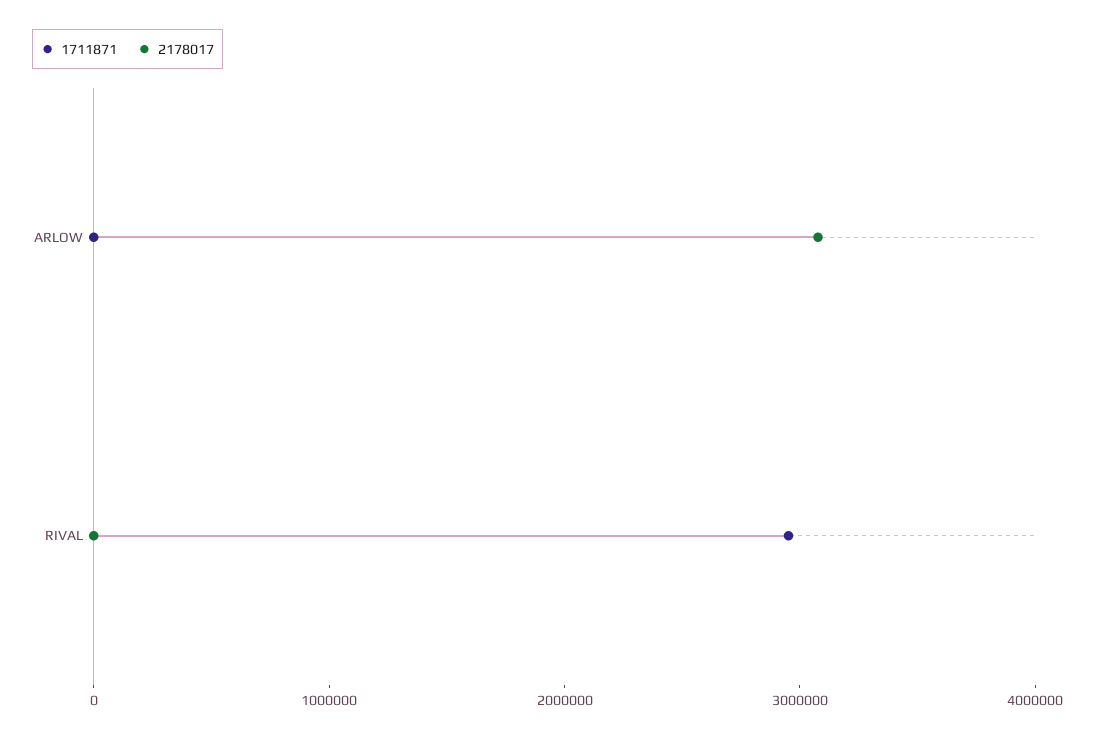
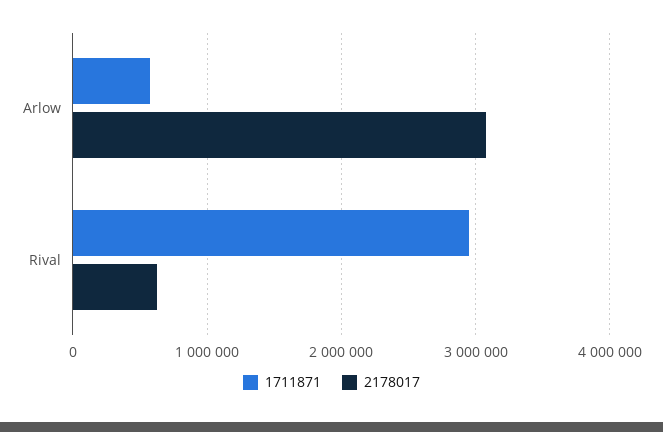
  {
    "1711871": {
-     "ARLOW": 0,
+     "ARLOW": 600000,
      "RIVAL": 3000000
    },
    "2178017": {
      "ARLOW": 3100000,
-     "RIVAL": 0
+     "RIVAL": 600000
    }
  }

